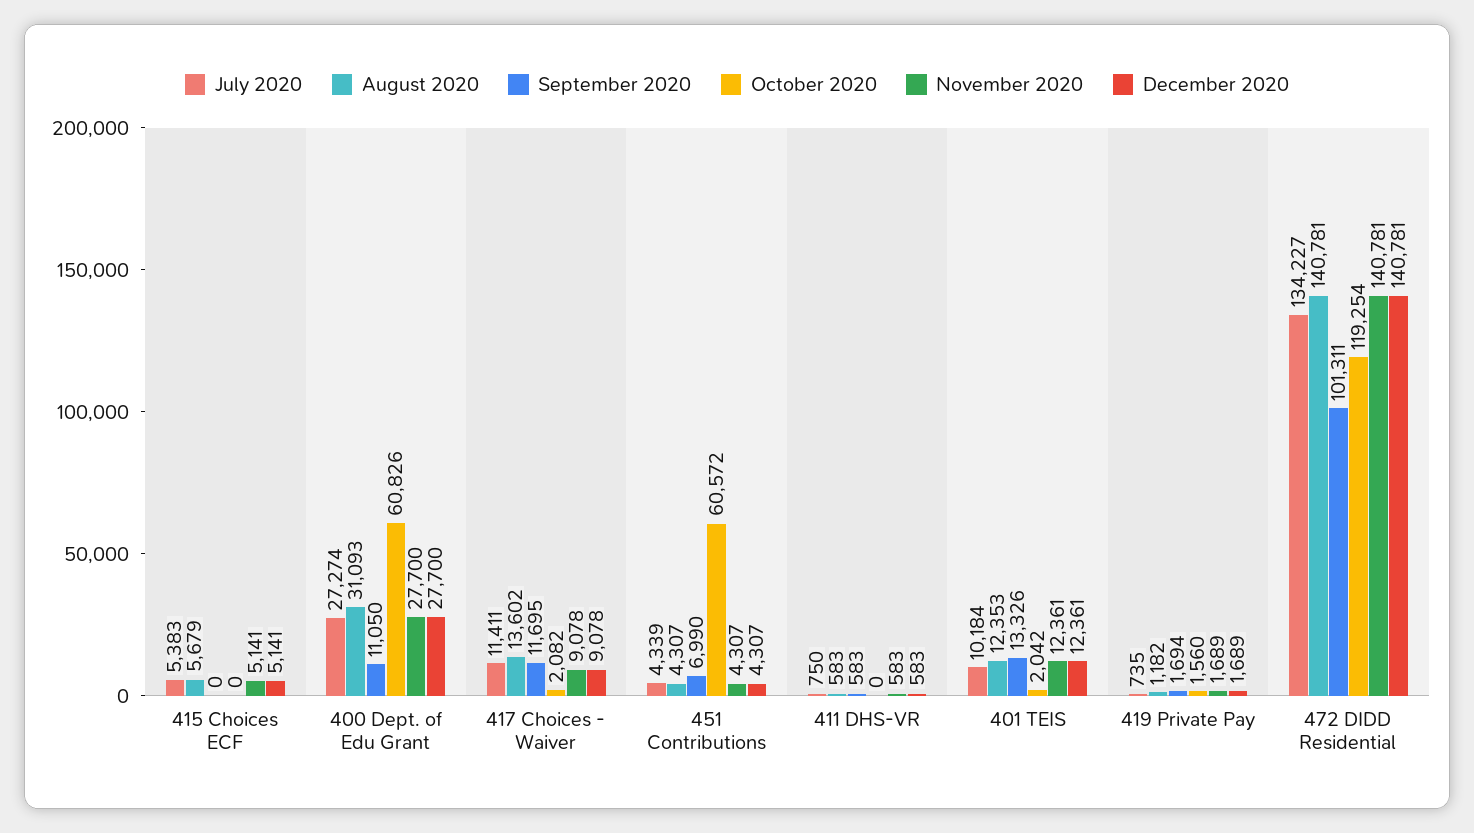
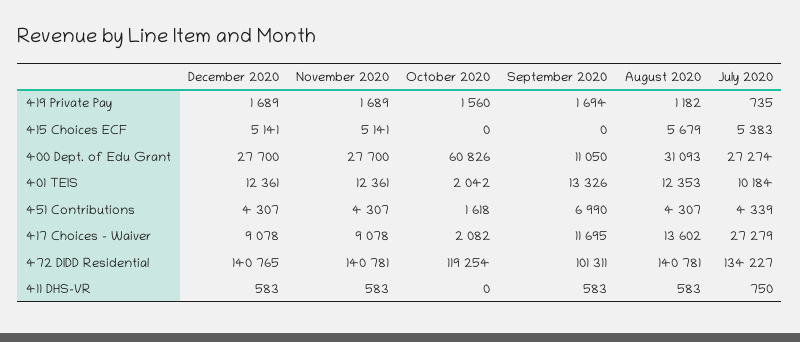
  {
    "July 2020": {
      "415 Choices ECF": 5383,
      "400 Dept. of Edu Grant": 27274,
-     "417 Choices - Waiver": 11411,
+     "417 Choices - Waiver": 27279,
      "451 Contributions": 4339,
      "411 DHS-VR": 750,
      "401 TEIS": 10184,
      "419 Private Pay": 735,
      "472 DIDD Residential": 134227
    },
    "August 2020": {
      "415 Choices ECF": 5679,
      "400 Dept. of Edu Grant": 31093,
      "417 Choices - Waiver": 13602,
      "451 Contributions": 4307,
      "411 DHS-VR": 583,
      "401 TEIS": 12353,
      "419 Private Pay": 1182,
      "472 DIDD Residential": 140781
    },
    "September 2020": {
      "415 Choices ECF": 0,
      "400 Dept. of Edu Grant": 11050,
      "417 Choices - Waiver": 11695,
      "451 Contributions": 6990,
      "411 DHS-VR": 583,
      "401 TEIS": 13326,
      "419 Private Pay": 1694,
      "472 DIDD Residential": 101311
    },
    "October 2020": {
      "415 Choices ECF": 0,
      "400 Dept. of Edu Grant": 60826,
      "417 Choices - Waiver": 2082,
-     "451 Contributions": 60572,
+     "451 Contributions": 1618,
      "411 DHS-VR": 0,
      "401 TEIS": 2042,
      "419 Private Pay": 1560,
      "472 DIDD Residential": 119254
    },
    "November 2020": {
      "415 Choices ECF": 5141,
      "400 Dept. of Edu Grant": 27700,
      "417 Choices - Waiver": 9078,
      "451 Contributions": 4307,
      "411 DHS-VR": 583,
      "401 TEIS": 12361,
      "419 Private Pay": 1689,
      "472 DIDD Residential": 140781
    },
    "December 2020": {
      "415 Choices ECF": 5141,
      "400 Dept. of Edu Grant": 27700,
      "417 Choices - Waiver": 9078,
      "451 Contributions": 4307,
      "411 DHS-VR": 583,
      "401 TEIS": 12361,
      "419 Private Pay": 1689,
-     "472 DIDD Residential": 140781
+     "472 DIDD Residential": 140765
    }
  }

